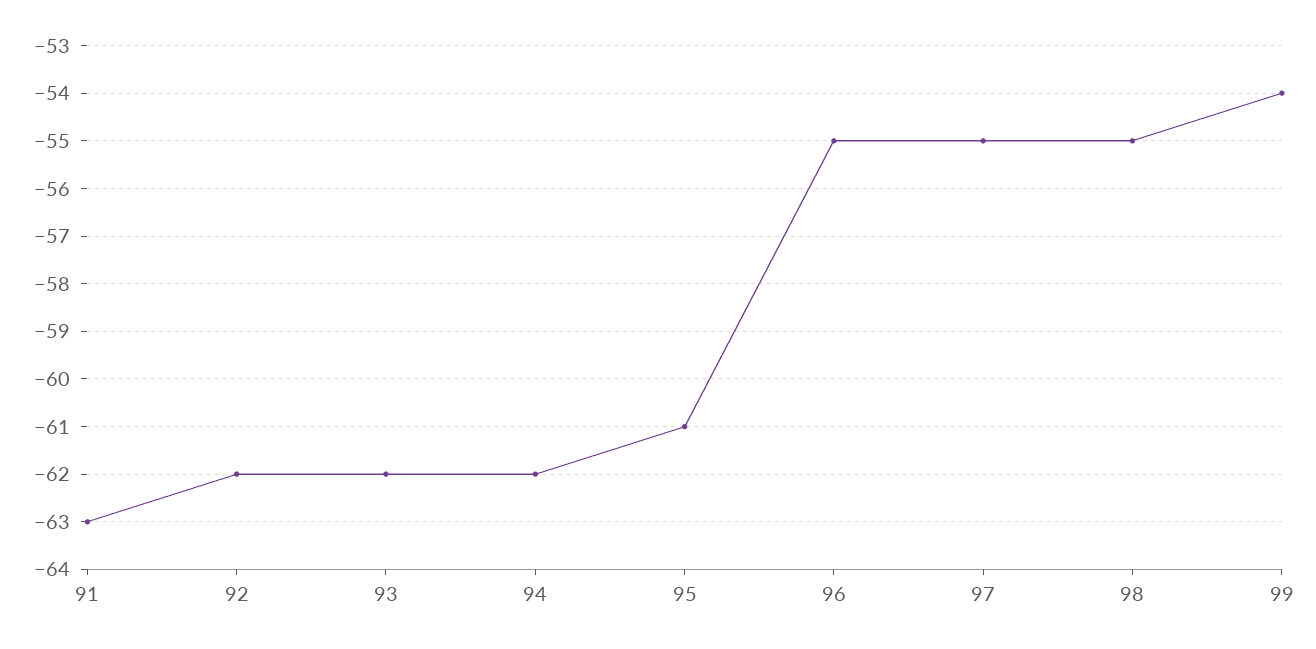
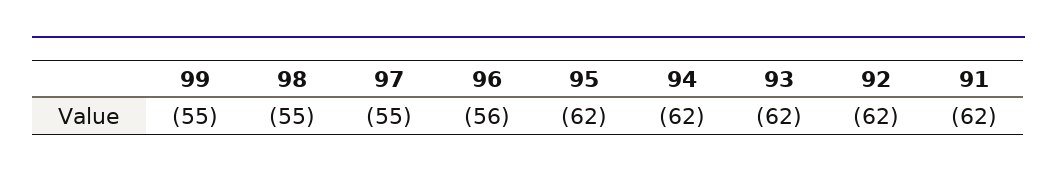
  {
-   "91": -63,
+   "91": -62,
    "92": -62,
    "93": -62,
    "94": -62,
-   "95": -61,
+   "95": -62,
-   "96": -55,
+   "96": -56,
    "97": -55,
    "98": -55,
-   "99": -54
+   "99": -55
  }

